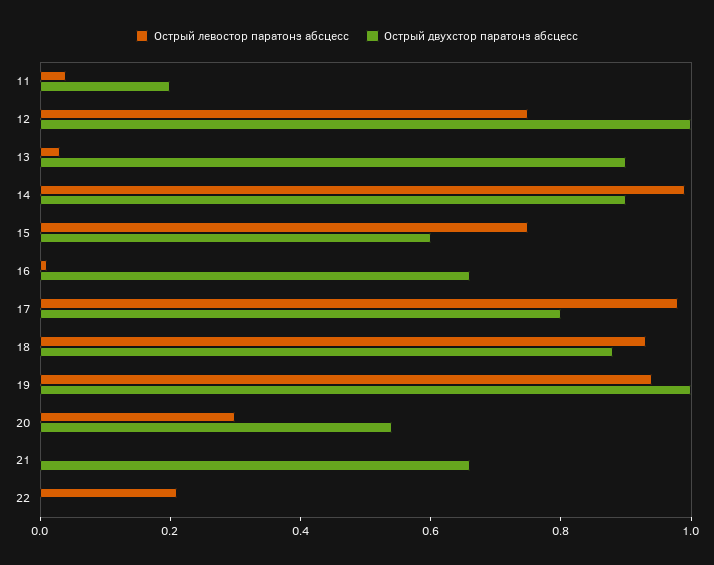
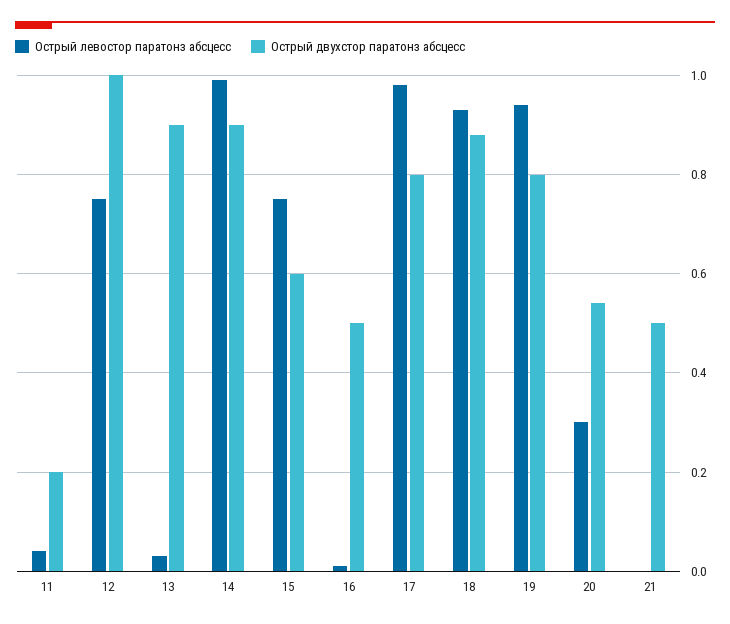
  {
    "Острый левостор паратонз абсцесс": {
      "11": 0.04,
      "12": 0.76,
      "13": 0.04,
      "14": 1,
      "15": 0.76,
      "16": 0.02,
      "17": 0.98,
      "18": 0.94,
      "19": 0.94,
      "20": 0.3,
-     "21": 0,
+     "21": 0
-     "22": 0.2
    },
    "Острый двухстор паратонз абсцесс": {
      "11": 0.2,
      "12": 1,
      "13": 0.9,
      "14": 0.9,
      "15": 0.6,
-     "16": 0.65,
+     "16": 0.5,
      "17": 0.8,
      "18": 0.88,
-     "19": 1,
+     "19": 0.8,
      "20": 0.54,
-     "21": 0.65,
+     "21": 0.5
-     "22": 0
    }
  }

